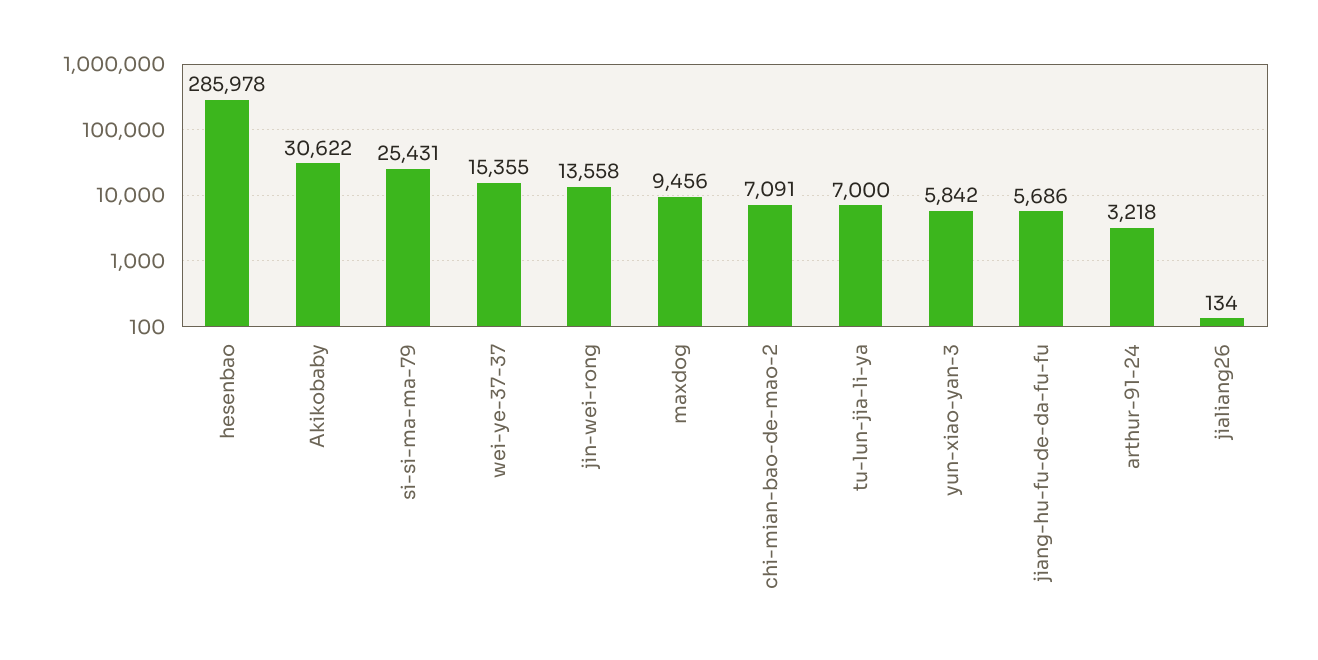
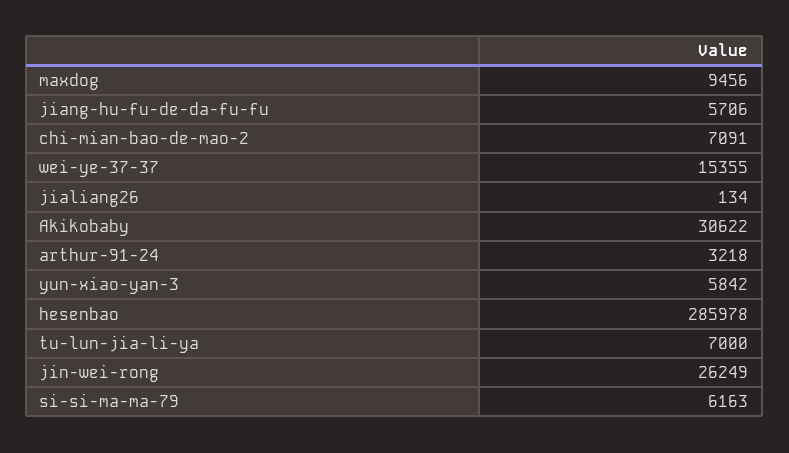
  {
    "hesenbao": 285978,
    "Akikobaby": 30622,
-   "si-si-ma-ma-79": 25431,
+   "si-si-ma-ma-79": 6163,
    "wei-ye-37-37": 15355,
-   "jin-wei-rong": 13558,
+   "jin-wei-rong": 26249,
    "maxdog": 9456,
    "chi-mian-bao-de-mao-2": 7091,
    "tu-lun-jia-li-ya": 7000,
    "yun-xiao-yan-3": 5842,
-   "jiang-hu-fu-de-da-fu-fu": 5686,
+   "jiang-hu-fu-de-da-fu-fu": 5706,
    "arthur-91-24": 3218,
    "jialiang26": 134
  }

